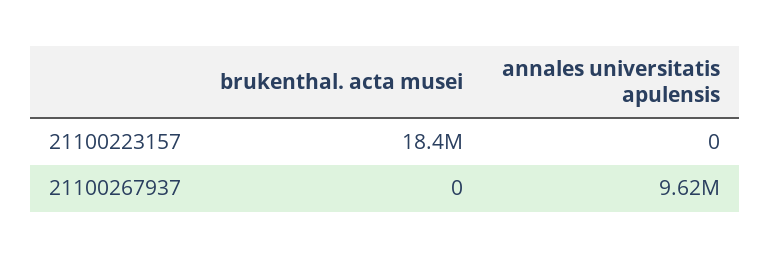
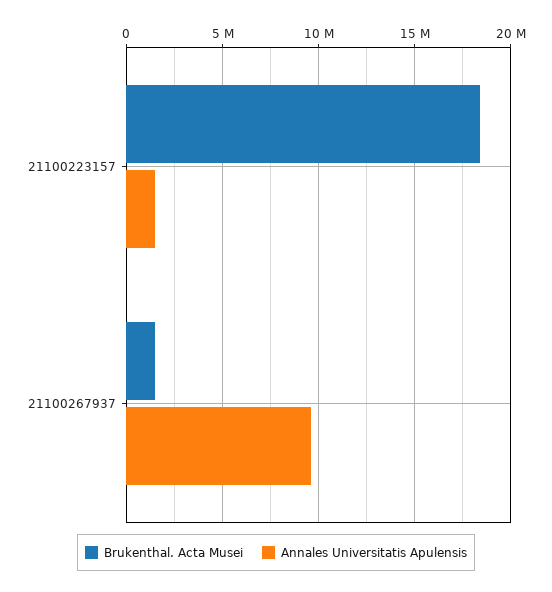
  {
    "brukenthal. acta musei": {
      "21100223157": 18400000,
-     "21100267937": 0
+     "21100267937": 1500000
    },
    "annales universitatis apulensis": {
-     "21100223157": 0,
+     "21100223157": 1500000,
      "21100267937": 9620000
    }
  }

